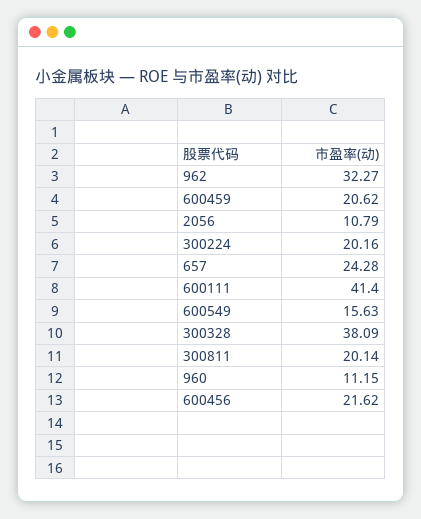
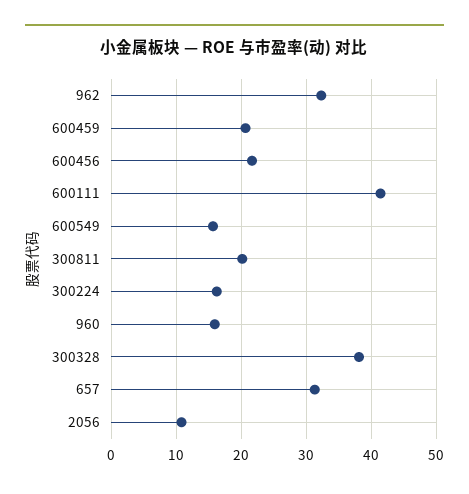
  {
    "962": 32.27,
    "600459": 20.62,
    "2056": 10.79,
-   "300224": 20.16,
+   "300224": 16,
-   "657": 24.28,
+   "657": 31,
    "600111": 41.4,
    "600549": 15.63,
    "300328": 38.09,
    "300811": 20.14,
-   "960": 11.15,
+   "960": 16,
    "600456": 21.62
  }

